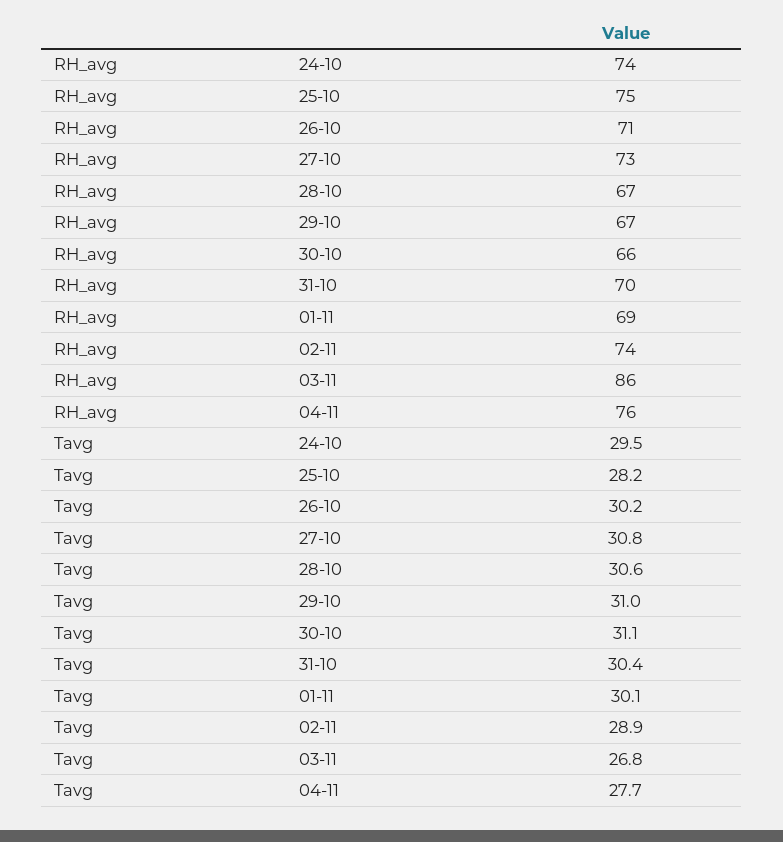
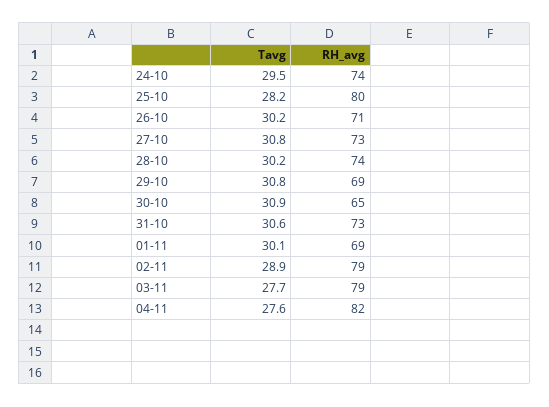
  {
    "RH_avg": {
      "24-10": 74,
-     "25-10": 75,
+     "25-10": 80,
      "26-10": 71,
      "27-10": 73,
-     "28-10": 67,
+     "28-10": 74,
-     "29-10": 67,
+     "29-10": 69,
-     "30-10": 66,
+     "30-10": 65,
-     "31-10": 70,
+     "31-10": 73,
      "01-11": 69,
-     "02-11": 74,
+     "02-11": 79,
-     "03-11": 86,
+     "03-11": 79,
-     "04-11": 76
+     "04-11": 82
    },
    "Tavg": {
      "24-10": 29.5,
      "25-10": 28.2,
      "26-10": 30.2,
      "27-10": 30.8,
-     "28-10": 30.6,
+     "28-10": 30.2,
-     "29-10": 31,
+     "29-10": 30.8,
-     "30-10": 31.1,
+     "30-10": 30.9,
-     "31-10": 30.4,
+     "31-10": 30.6,
      "01-11": 30.1,
      "02-11": 28.9,
-     "03-11": 26.8,
+     "03-11": 27.7,
-     "04-11": 27.7
+     "04-11": 27.6
    }
  }

